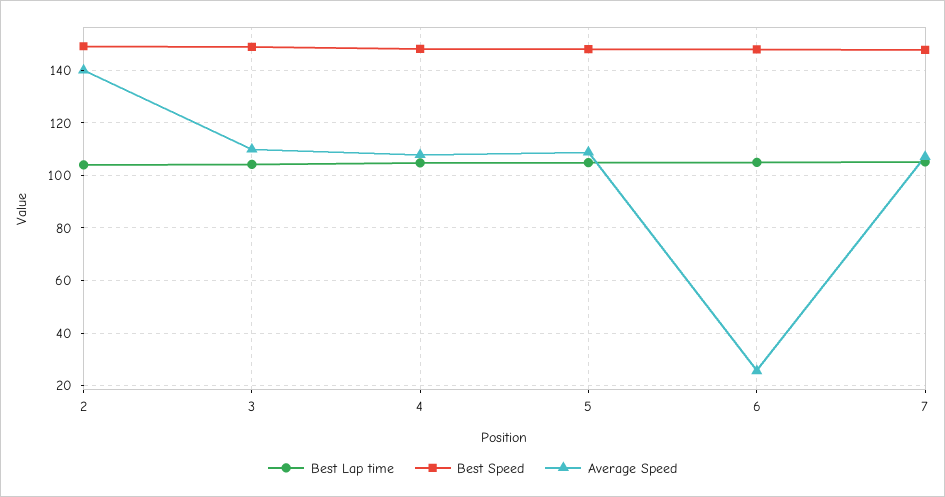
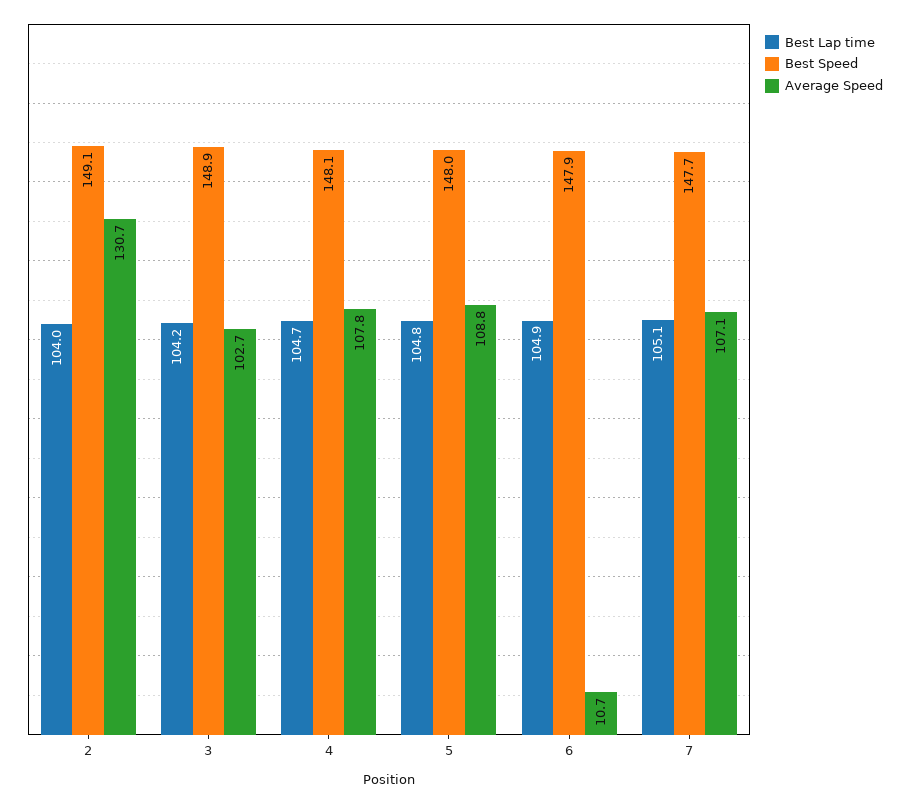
  {
    "Best Lap time": {
      "2": 104,
      "3": 104.2,
      "4": 104.7,
      "5": 104.8,
      "6": 104.9,
      "7": 105.1
    },
    "Best Speed": {
      "2": 149.1,
      "3": 148.9,
      "4": 148.1,
      "5": 148,
      "6": 147.9,
      "7": 147.7
    },
    "Average Speed": {
-     "2": 140,
+     "2": 130.7,
-     "3": 110,
+     "3": 102.7,
      "4": 107.8,
      "5": 108.8,
-     "6": 25,
+     "6": 10.7,
      "7": 107.1
    }
  }

